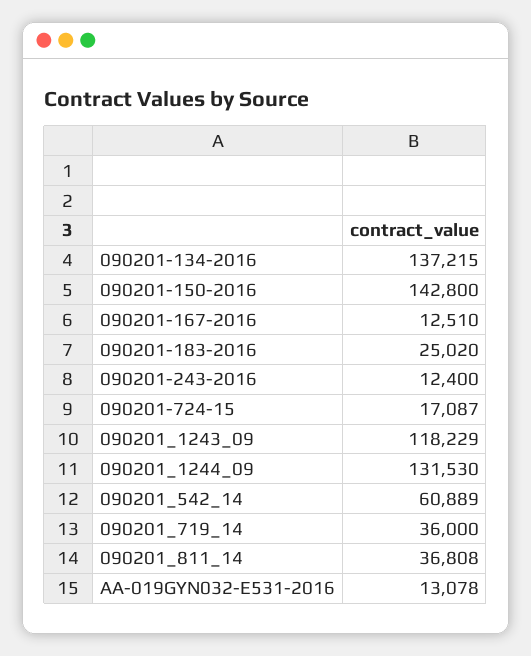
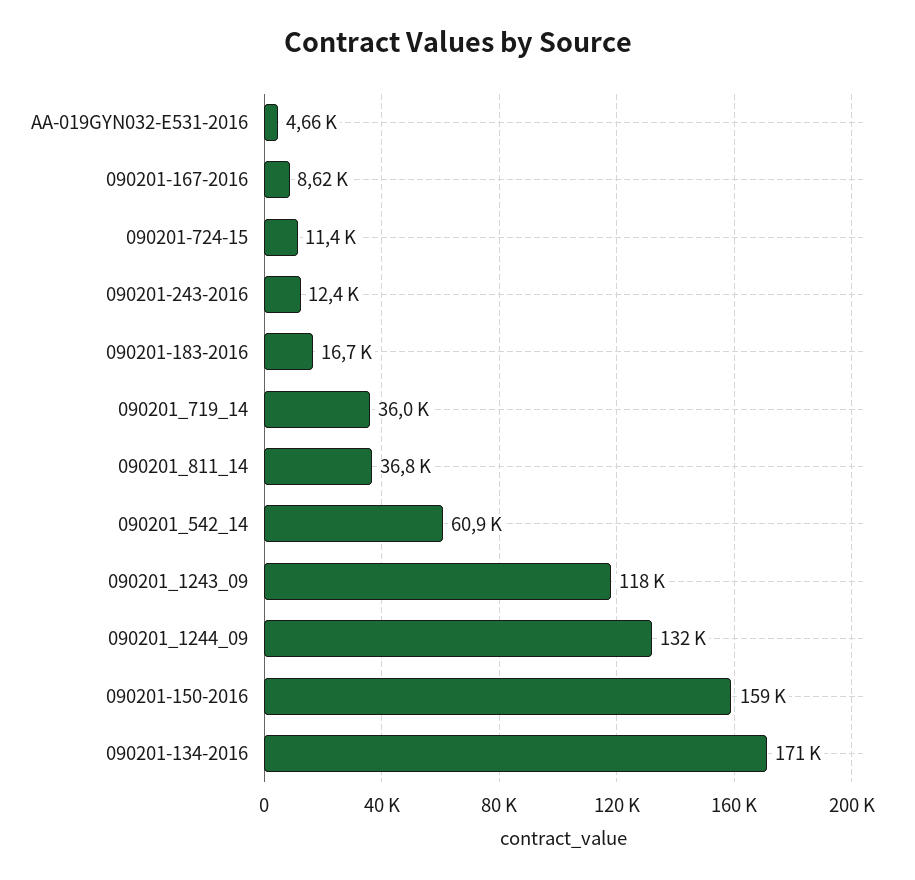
  {
-   "090201-134-2016": 137215,
+   "090201-134-2016": 171000,
-   "090201-150-2016": 142800,
+   "090201-150-2016": 159000,
-   "090201-167-2016": 12510,
+   "090201-167-2016": 8620,
-   "090201-183-2016": 25020,
+   "090201-183-2016": 16700,
    "090201-243-2016": 12400,
-   "090201-724-15": 17087,
+   "090201-724-15": 11400,
    "090201_1243_09": 118229,
    "090201_1244_09": 131530,
    "090201_542_14": 60889,
    "090201_719_14": 36000,
    "090201_811_14": 36808,
-   "AA-019GYN032-E531-2016": 13078
+   "AA-019GYN032-E531-2016": 4660
  }

